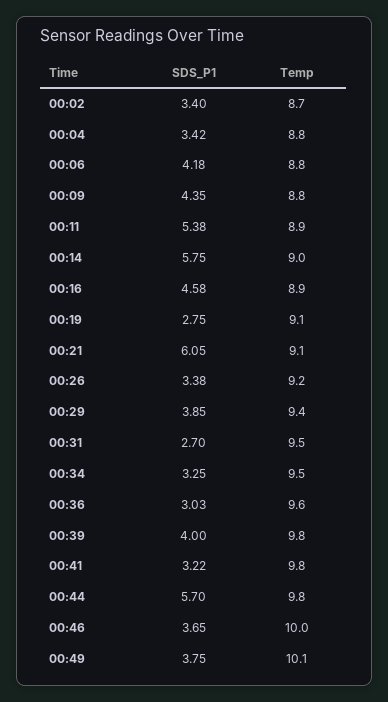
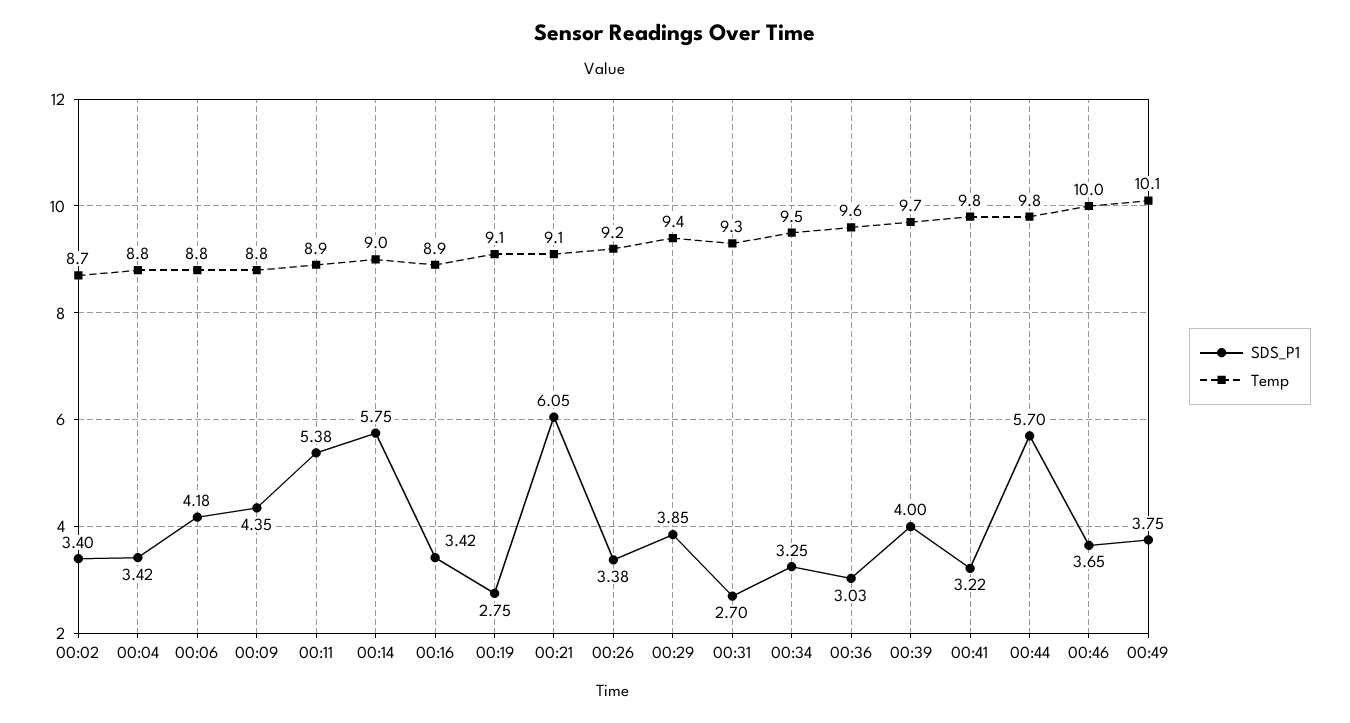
  {
    "SDS_P1": {
      "00:02": 3.4,
      "00:04": 3.42,
      "00:06": 4.18,
      "00:09": 4.35,
      "00:11": 5.38,
      "00:14": 5.75,
-     "00:16": 4.58,
+     "00:16": 3.42,
      "00:19": 2.75,
      "00:21": 6.05,
      "00:26": 3.38,
      "00:29": 3.85,
      "00:31": 2.7,
      "00:34": 3.25,
      "00:36": 3.03,
      "00:39": 4,
      "00:41": 3.22,
      "00:44": 5.7,
      "00:46": 3.65,
      "00:49": 3.75
    },
    "Temp": {
      "00:02": 8.7,
      "00:04": 8.8,
      "00:06": 8.8,
      "00:09": 8.8,
      "00:11": 8.9,
      "00:14": 9,
      "00:16": 8.9,
      "00:19": 9.1,
      "00:21": 9.1,
      "00:26": 9.2,
      "00:29": 9.4,
-     "00:31": 9.5,
+     "00:31": 9.3,
      "00:34": 9.5,
      "00:36": 9.6,
-     "00:39": 9.8,
+     "00:39": 9.7,
      "00:41": 9.8,
      "00:44": 9.8,
      "00:46": 10,
      "00:49": 10.1
    }
  }

